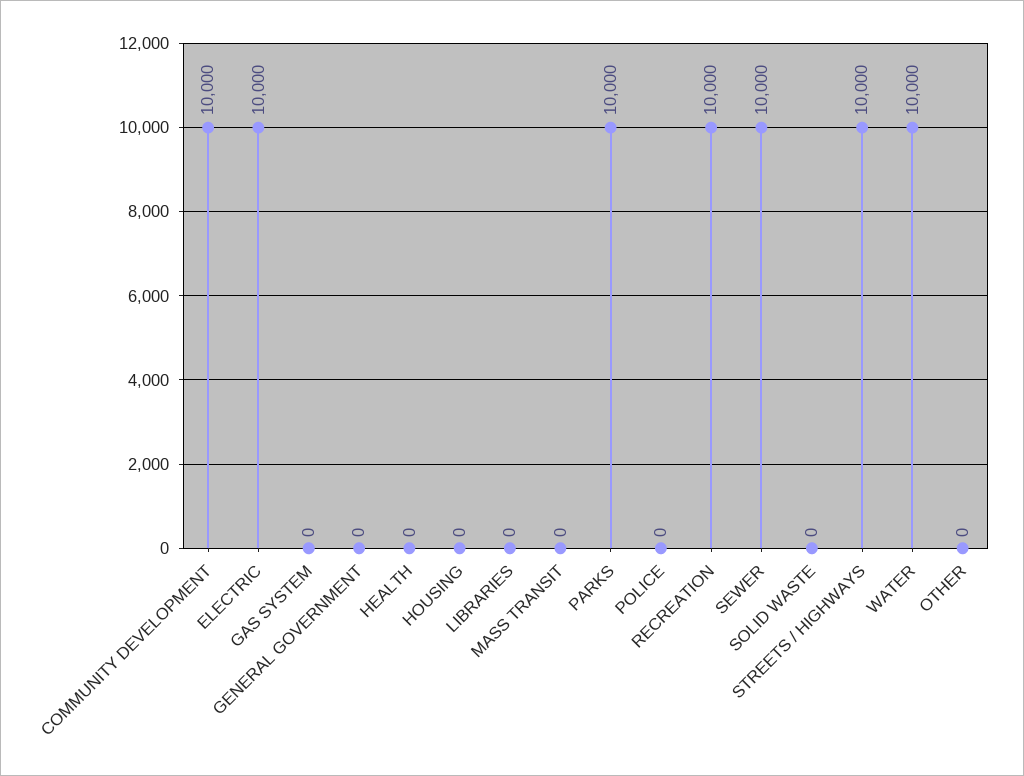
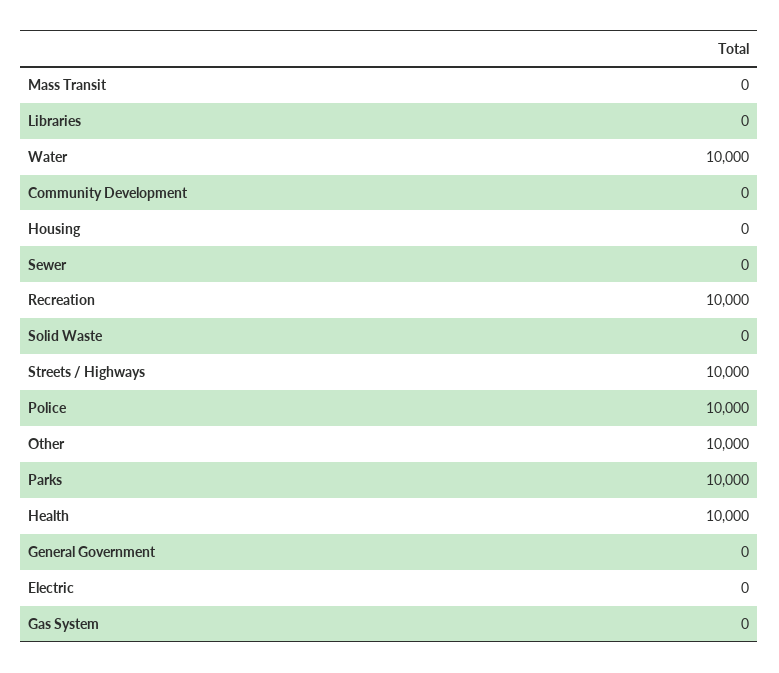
  {
-   "COMMUNITY DEVELOPMENT": 10000,
+   "COMMUNITY DEVELOPMENT": 0,
-   "ELECTRIC": 10000,
+   "ELECTRIC": 0,
    "GAS SYSTEM": 0,
    "GENERAL GOVERNMENT": 0,
-   "HEALTH": 0,
+   "HEALTH": 10000,
    "HOUSING": 0,
    "LIBRARIES": 0,
    "MASS TRANSIT": 0,
    "PARKS": 10000,
-   "POLICE": 0,
+   "POLICE": 10000,
    "RECREATION": 10000,
-   "SEWER": 10000,
+   "SEWER": 0,
    "SOLID WASTE": 0,
    "STREETS / HIGHWAYS": 10000,
    "WATER": 10000,
-   "OTHER": 0
+   "OTHER": 10000
  }

